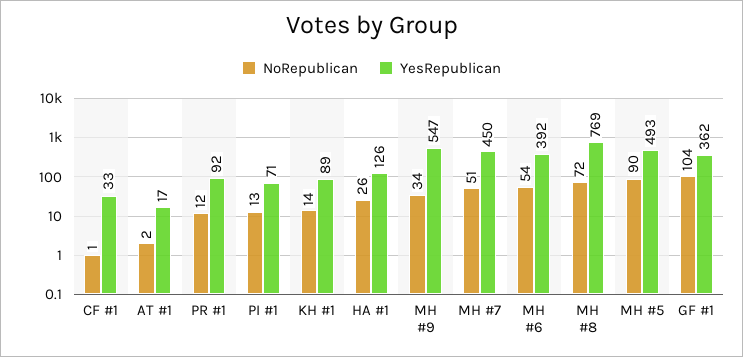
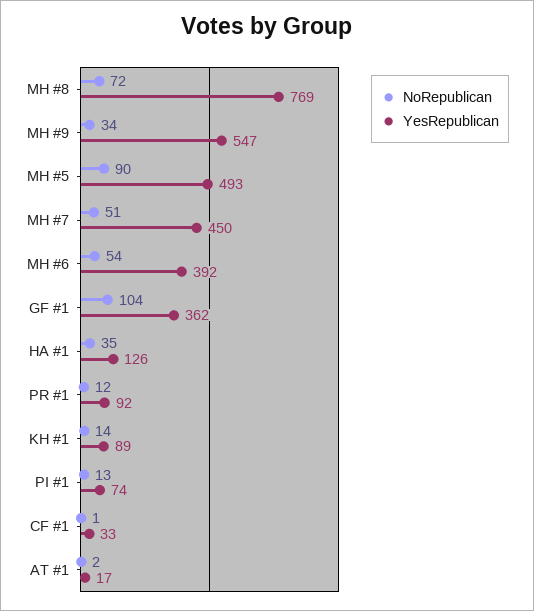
  {
    "NoRepublican": {
      "CF #1": 1,
      "AT #1": 2,
      "PR #1": 12,
      "PI #1": 13,
      "KH #1": 14,
-     "HA #1": 26,
+     "HA #1": 35,
      "MH #9": 34,
      "MH #7": 51,
      "MH #6": 54,
      "MH #8": 72,
      "MH #5": 90,
      "GF #1": 104
    },
    "YesRepublican": {
      "CF #1": 33,
      "AT #1": 17,
      "PR #1": 92,
-     "PI #1": 71,
+     "PI #1": 74,
      "KH #1": 89,
      "HA #1": 126,
      "MH #9": 547,
      "MH #7": 450,
      "MH #6": 392,
      "MH #8": 769,
      "MH #5": 493,
      "GF #1": 362
    }
  }

